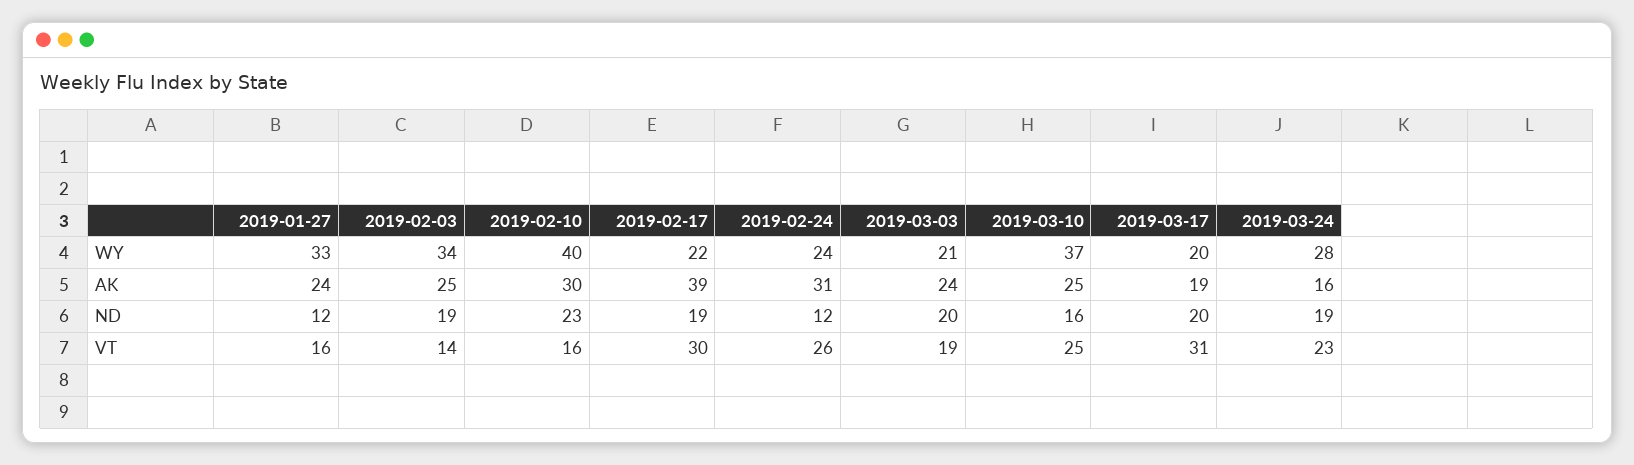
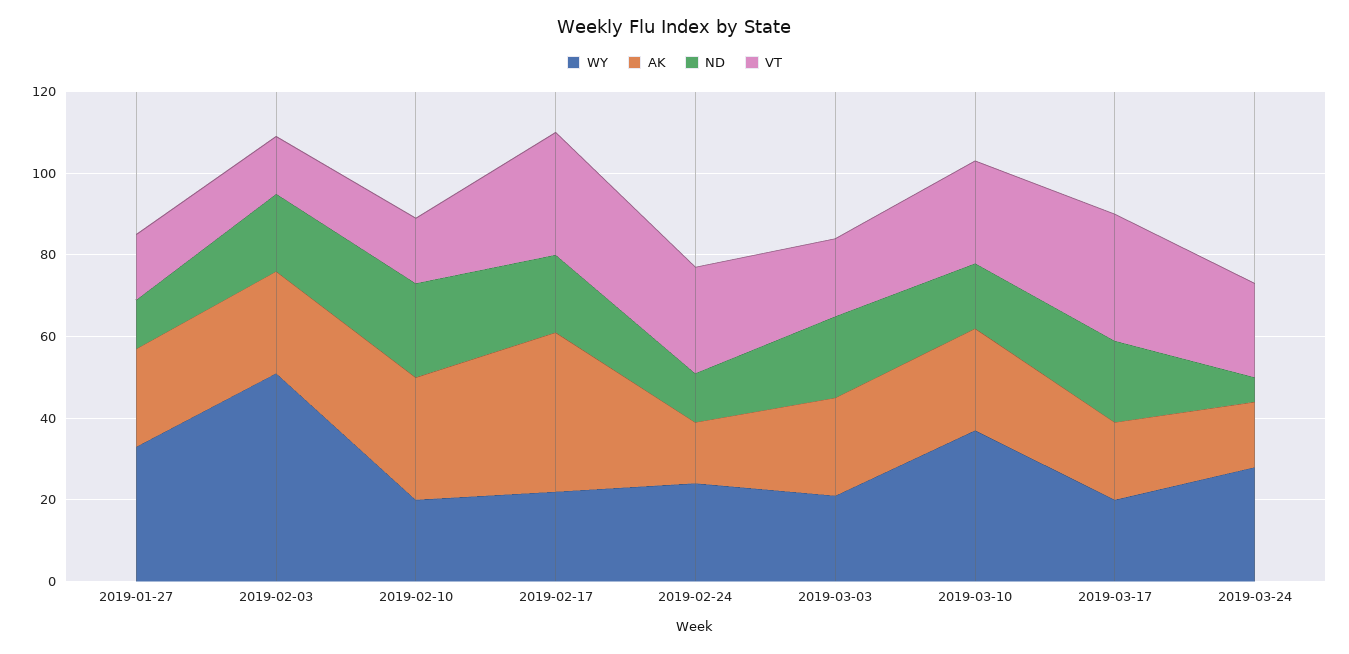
  {
    "WY": {
      "2019-01-27": 33,
-     "2019-02-03": 34,
+     "2019-02-03": 50,
-     "2019-02-10": 40,
+     "2019-02-10": 20,
      "2019-02-17": 22,
      "2019-02-24": 24,
      "2019-03-03": 21,
      "2019-03-10": 37,
      "2019-03-17": 20,
      "2019-03-24": 28
    },
    "AK": {
      "2019-01-27": 24,
      "2019-02-03": 25,
      "2019-02-10": 30,
      "2019-02-17": 39,
-     "2019-02-24": 31,
+     "2019-02-24": 15,
      "2019-03-03": 24,
      "2019-03-10": 25,
      "2019-03-17": 19,
      "2019-03-24": 16
    },
    "ND": {
      "2019-01-27": 12,
      "2019-02-03": 19,
      "2019-02-10": 23,
      "2019-02-17": 19,
      "2019-02-24": 12,
      "2019-03-03": 20,
      "2019-03-10": 16,
      "2019-03-17": 20,
-     "2019-03-24": 19
+     "2019-03-24": 5
    },
    "VT": {
      "2019-01-27": 16,
      "2019-02-03": 14,
      "2019-02-10": 16,
      "2019-02-17": 30,
      "2019-02-24": 26,
      "2019-03-03": 19,
      "2019-03-10": 25,
      "2019-03-17": 31,
      "2019-03-24": 23
    }
  }

